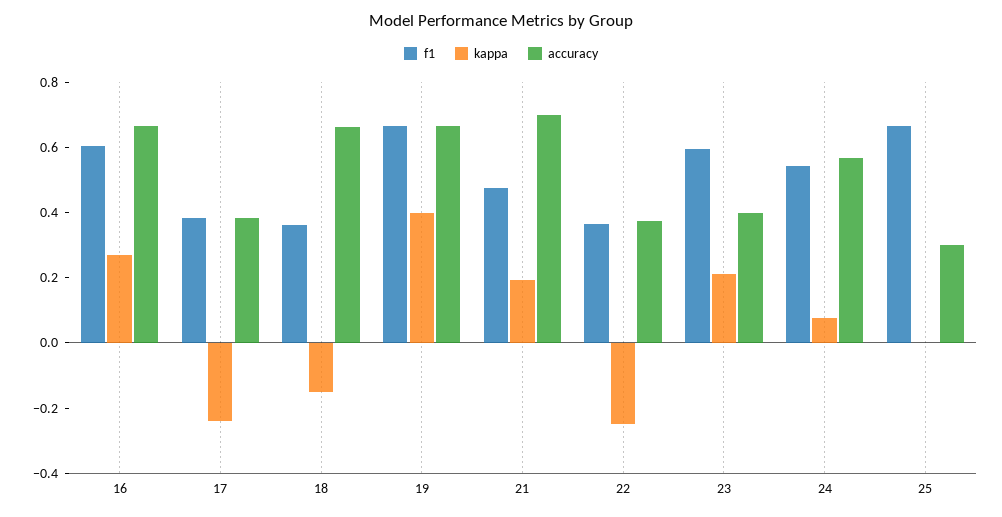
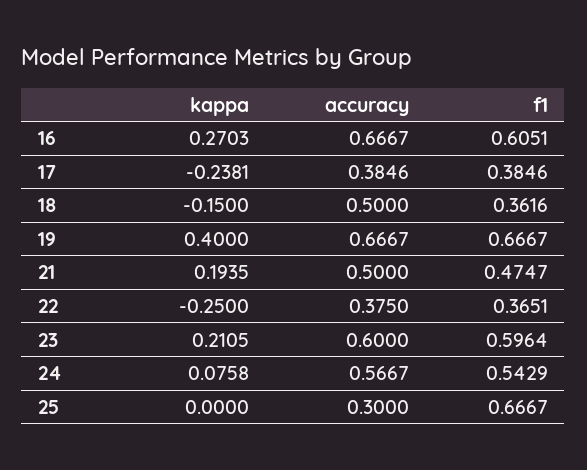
  {
    "f1": {
      "16": 0.6051,
      "17": 0.3846,
      "18": 0.3616,
      "19": 0.6667,
      "21": 0.4747,
      "22": 0.3651,
      "23": 0.5964,
      "24": 0.5429,
      "25": 0.6667
    },
    "kappa": {
      "16": 0.2703,
      "17": -0.2381,
      "18": -0.15,
      "19": 0.4,
      "21": 0.1935,
      "22": -0.25,
      "23": 0.2105,
      "24": 0.0758,
      "25": 0
    },
    "accuracy": {
      "16": 0.6667,
      "17": 0.3846,
-     "18": 0.65,
+     "18": 0.5,
      "19": 0.6667,
-     "21": 0.7,
+     "21": 0.5,
      "22": 0.375,
-     "23": 0.4,
+     "23": 0.6,
      "24": 0.5667,
      "25": 0.3
    }
  }

